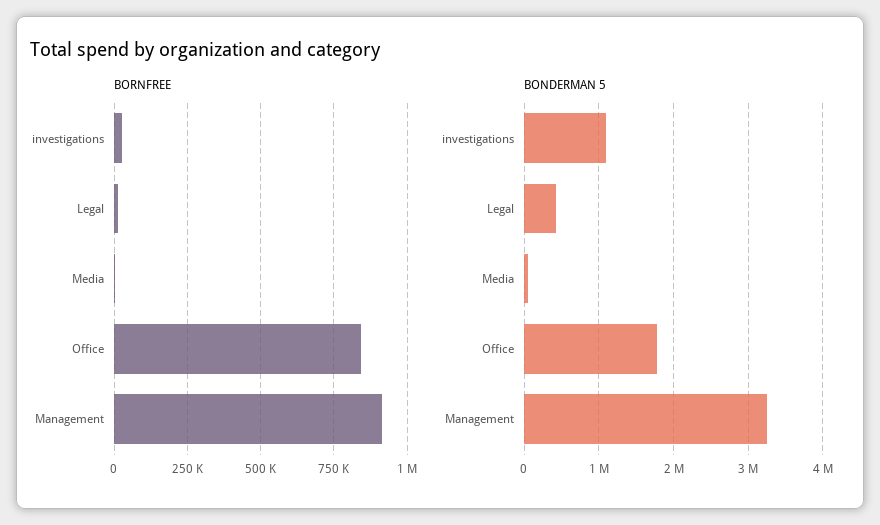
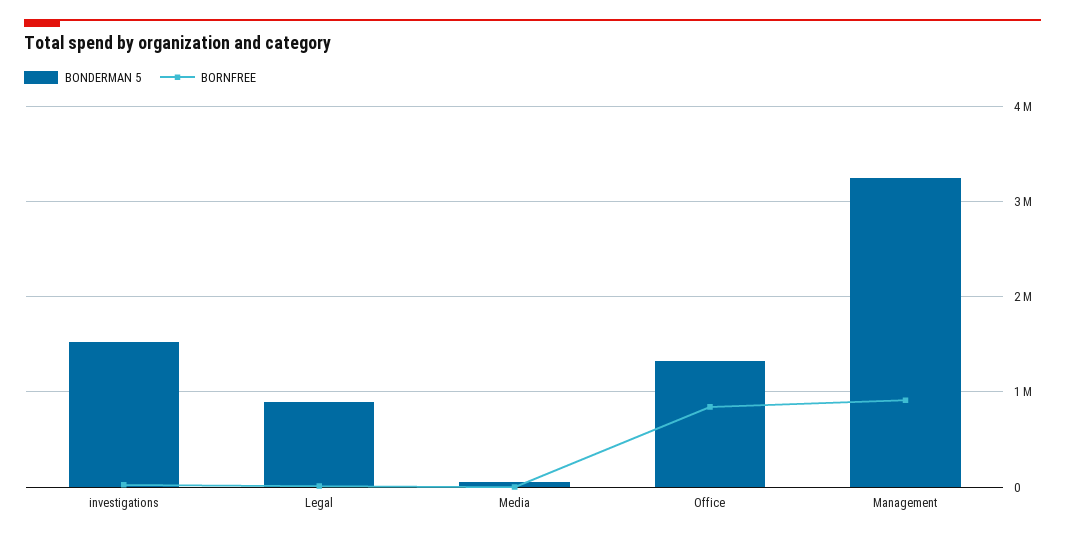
  {
    "BORNFREE": {
      "investigations": 25000,
      "Legal": 25000,
      "Media": 0,
      "Office": 850000,
      "Management": 925000
    },
    "BONDERMAN 5": {
-     "investigations": 1100000,
+     "investigations": 1500000,
-     "Legal": 400000,
+     "Legal": 900000,
      "Media": 100000,
-     "Office": 1800000,
+     "Office": 1300000,
      "Management": 3200000
    }
  }

